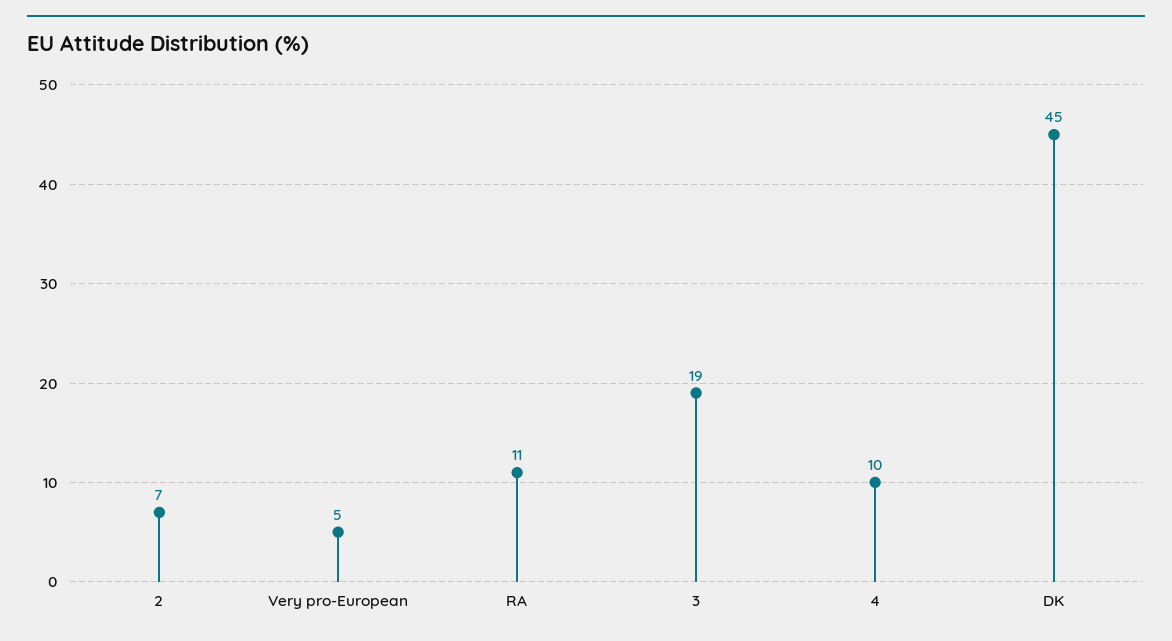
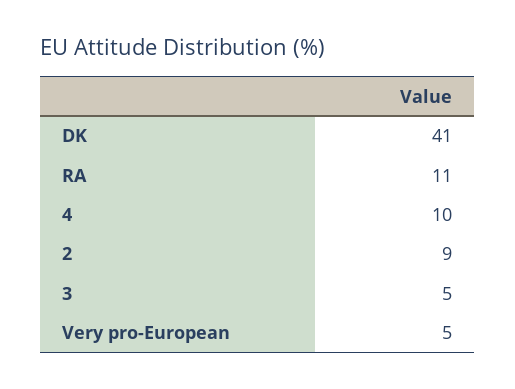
  {
-   "2": 7,
+   "2": 9,
    "Very pro-European": 5,
    "RA": 11,
-   "3": 19,
+   "3": 5,
    "4": 10,
-   "DK": 45
+   "DK": 41
  }

